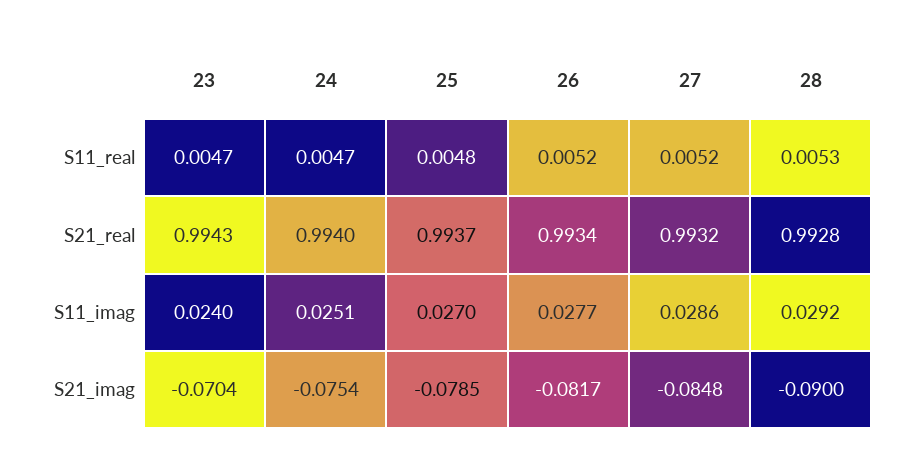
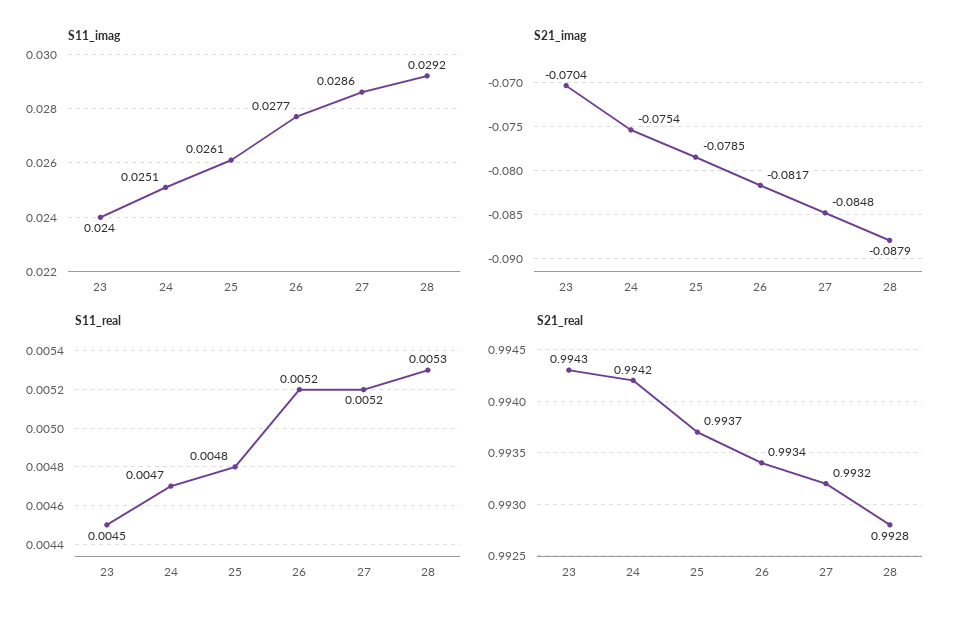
  {
    "S11_real": {
-     "23": 0.0047,
+     "23": 0.0045,
      "24": 0.0047,
      "25": 0.0048,
      "26": 0.0052,
      "27": 0.0052,
      "28": 0.0053
    },
    "S21_real": {
      "23": 0.9943,
-     "24": 0.994,
+     "24": 0.9942,
      "25": 0.9937,
      "26": 0.9934,
      "27": 0.9932,
      "28": 0.9928
    },
    "S11_imag": {
      "23": 0.024,
      "24": 0.0251,
-     "25": 0.027,
+     "25": 0.0261,
      "26": 0.0277,
      "27": 0.0286,
      "28": 0.0292
    },
    "S21_imag": {
      "23": -0.0704,
      "24": -0.0754,
      "25": -0.0785,
      "26": -0.0817,
      "27": -0.0848,
-     "28": -0.09
+     "28": -0.0879
    }
  }

